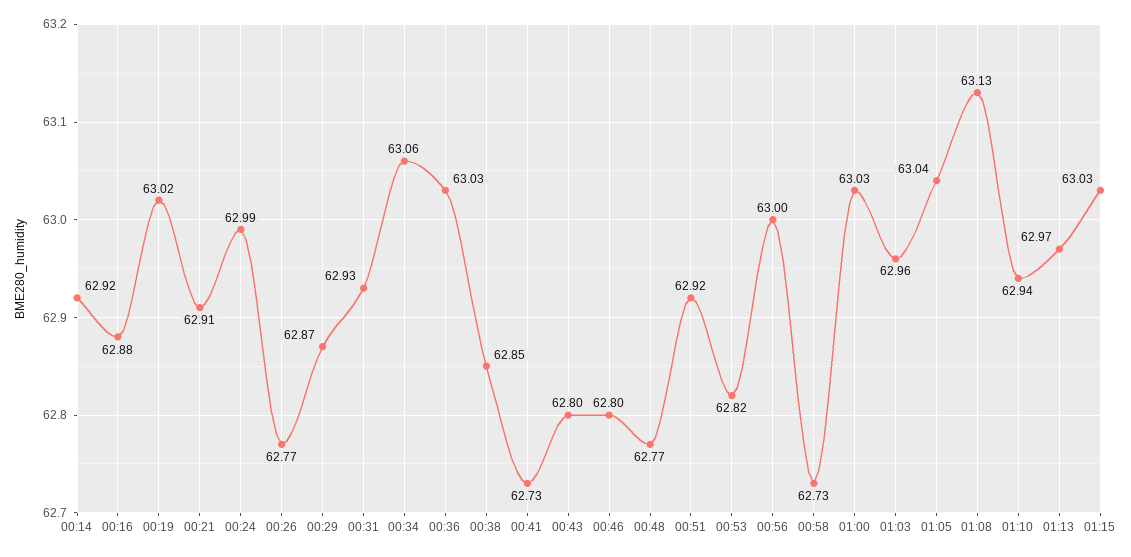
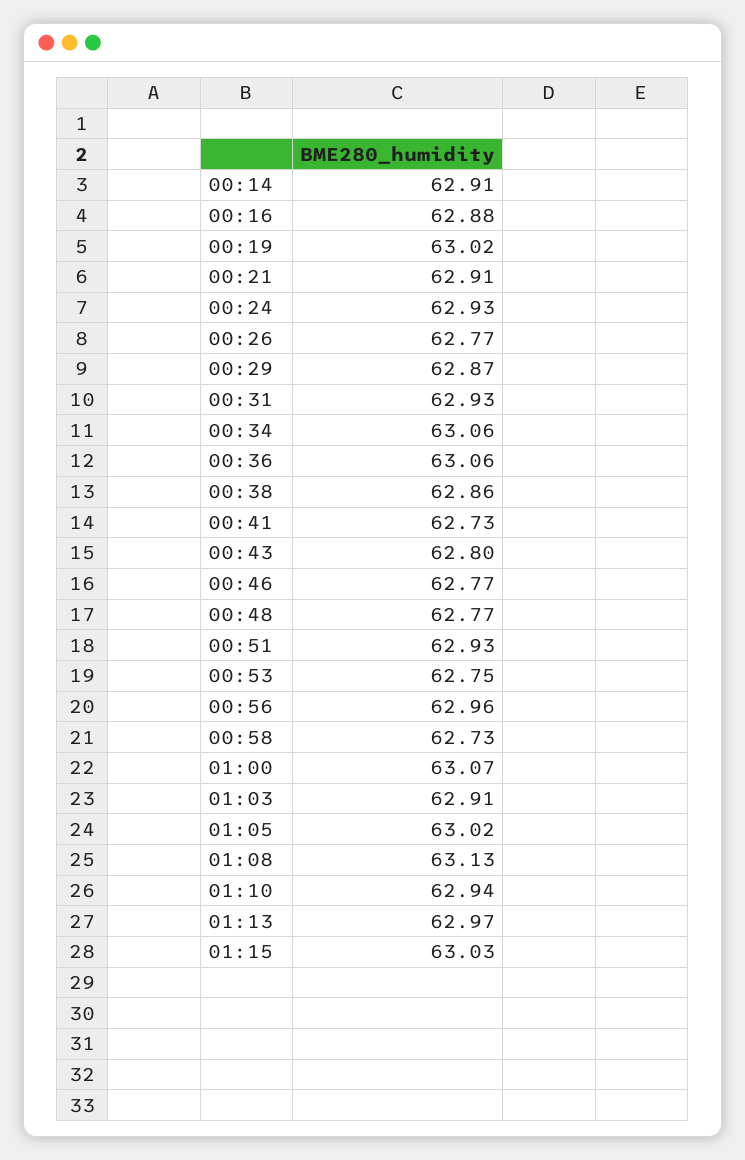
  {
-   "00:14": 62.92,
+   "00:14": 62.91,
    "00:16": 62.88,
    "00:19": 63.02,
    "00:21": 62.91,
-   "00:24": 62.99,
+   "00:24": 62.93,
    "00:26": 62.77,
    "00:29": 62.87,
    "00:31": 62.93,
    "00:34": 63.06,
-   "00:36": 63.03,
+   "00:36": 63.06,
-   "00:38": 62.85,
+   "00:38": 62.86,
    "00:41": 62.73,
    "00:43": 62.8,
-   "00:46": 62.8,
+   "00:46": 62.77,
    "00:48": 62.77,
-   "00:51": 62.92,
+   "00:51": 62.93,
-   "00:53": 62.82,
+   "00:53": 62.75,
-   "00:56": 63,
+   "00:56": 62.96,
    "00:58": 62.73,
-   "01:00": 63.03,
+   "01:00": 63.07,
-   "01:03": 62.96,
+   "01:03": 62.91,
-   "01:05": 63.04,
+   "01:05": 63.02,
    "01:08": 63.13,
    "01:10": 62.94,
    "01:13": 62.97,
    "01:15": 63.03
  }

